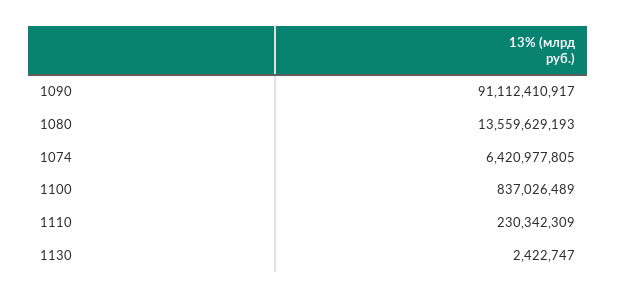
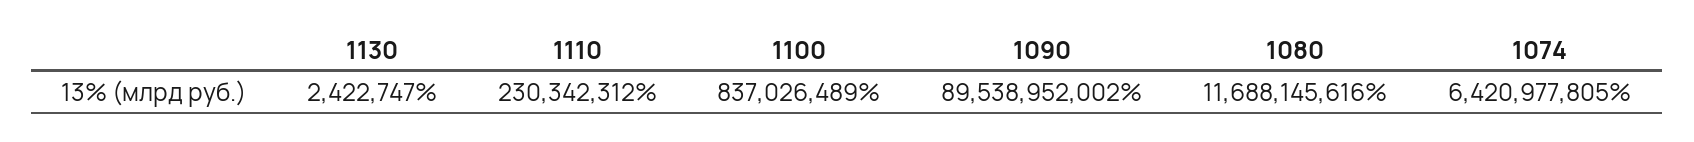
  {
-   "1090": 91112410917,
+   "1090": 89538952002,
-   "1080": 13559629193,
+   "1080": 11688145616,
    "1074": 6420977805,
    "1100": 837026489,
-   "1110": 230342309,
+   "1110": 230342312,
    "1130": 2422747
  }

